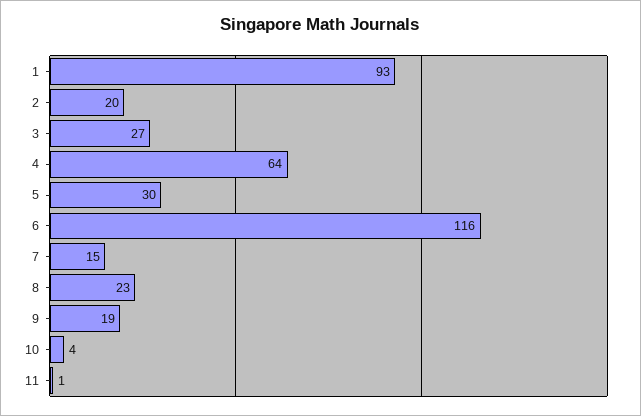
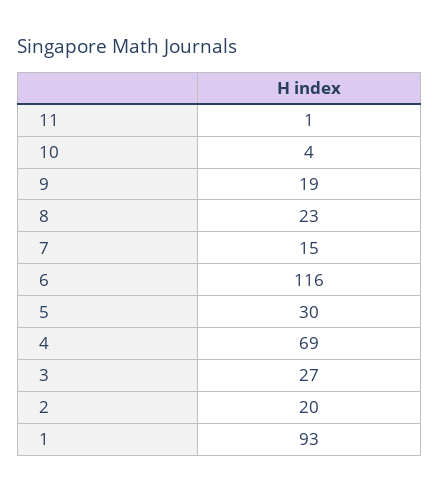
  {
    "1": 93,
    "2": 20,
    "3": 27,
-   "4": 64,
+   "4": 69,
    "5": 30,
    "6": 116,
    "7": 15,
    "8": 23,
    "9": 19,
    "10": 4,
    "11": 1
  }

